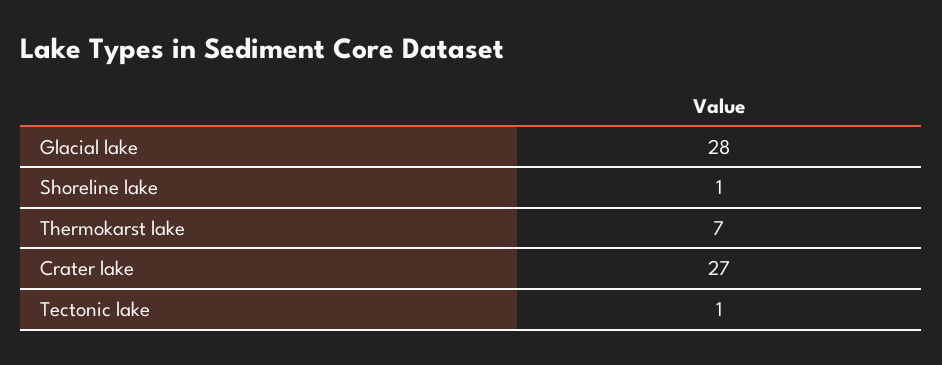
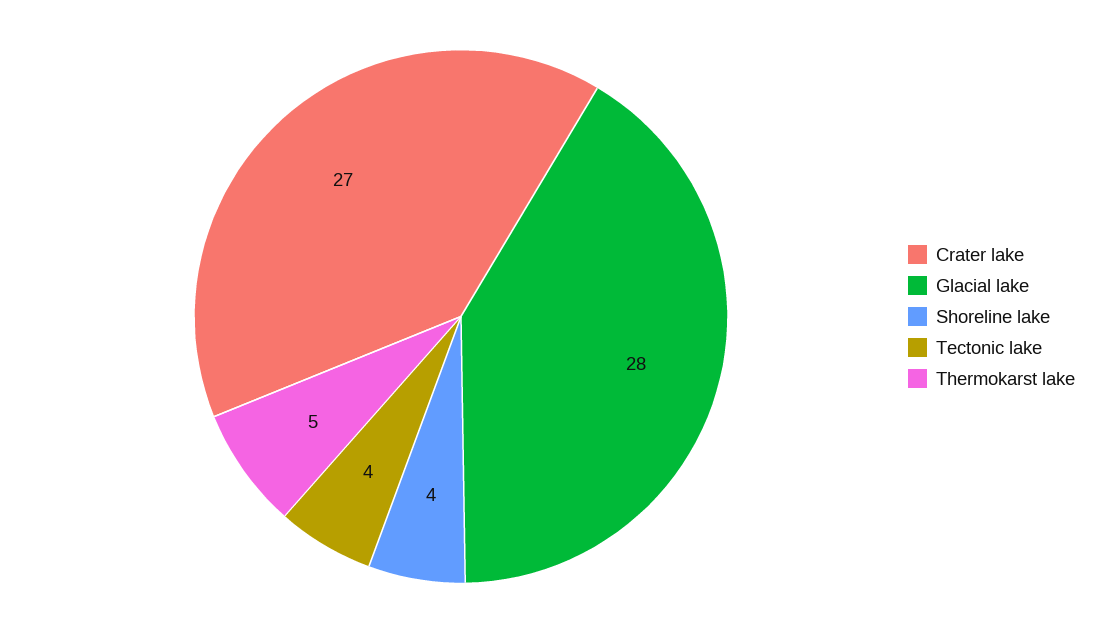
  {
    "Glacial lake": 28,
-   "Shoreline lake": 1,
+   "Shoreline lake": 4,
-   "Thermokarst lake": 7,
+   "Thermokarst lake": 5,
    "Crater lake": 27,
-   "Tectonic lake": 1
+   "Tectonic lake": 4
  }

